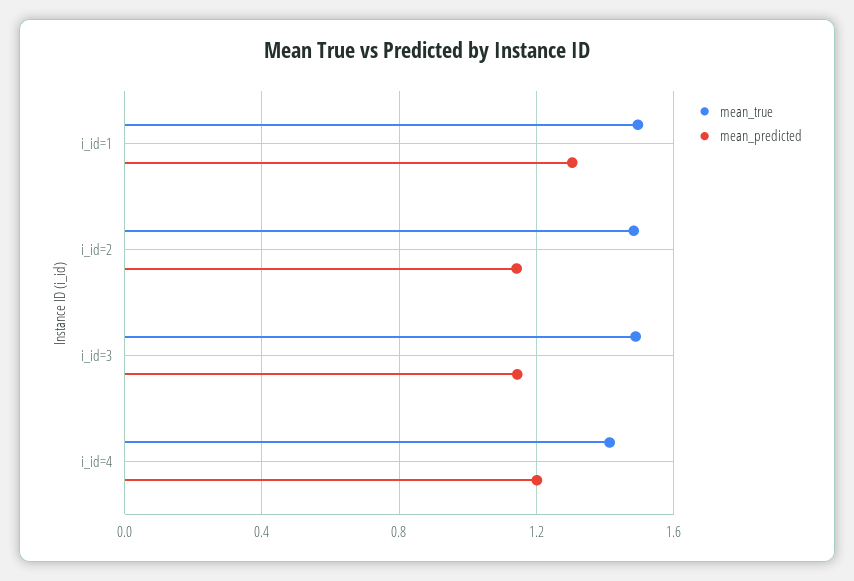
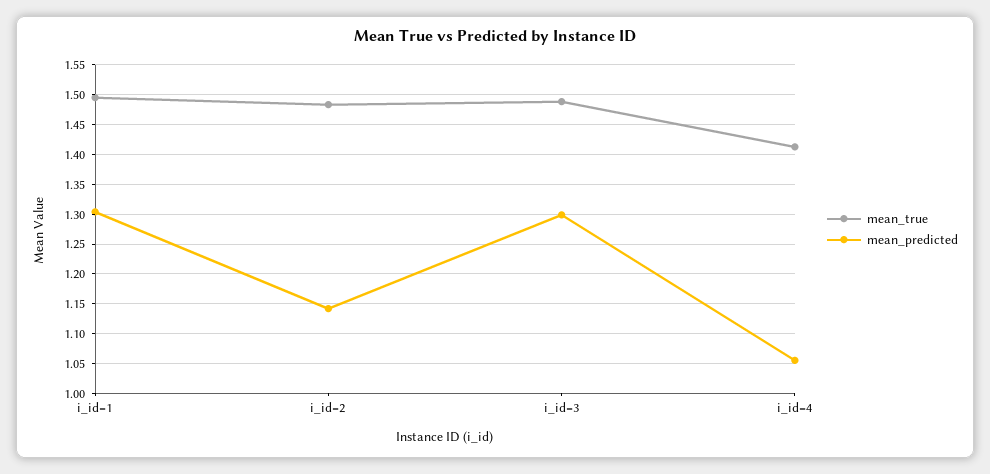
  {
    "mean_true": {
      "i_id=1": 1.5,
      "i_id=2": 1.475,
      "i_id=3": 1.5,
      "i_id=4": 1.425
    },
    "mean_predicted": {
      "i_id=1": 1.3,
      "i_id=2": 1.15,
-     "i_id=3": 1.15,
+     "i_id=3": 1.3,
-     "i_id=4": 1.2
+     "i_id=4": 1.05
    }
  }

